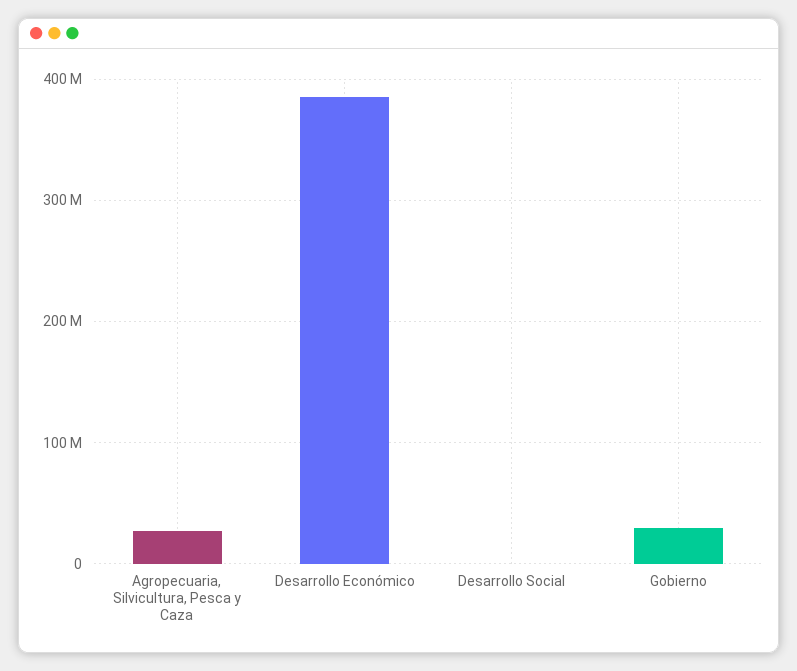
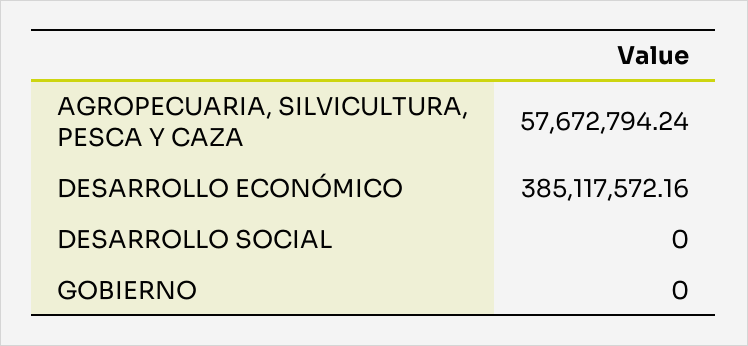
  {
-   "Agropecuaria, Silvicultura, Pesca y Caza": 30000000,
+   "Agropecuaria, Silvicultura, Pesca y Caza": 57672794.24,
    "Desarrollo Económico": 385117572.16,
    "Desarrollo Social": 0,
-   "Gobierno": 30000000
+   "Gobierno": 0
  }

